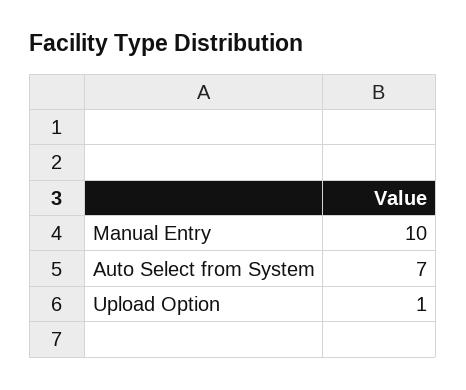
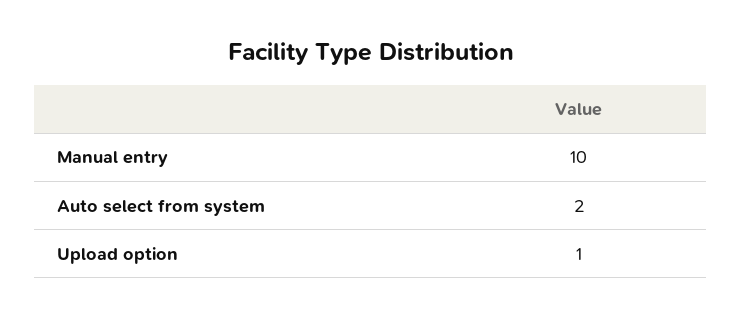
  {
    "Manual Entry": 10,
-   "Auto Select from System": 7,
+   "Auto Select from System": 2,
    "Upload Option": 1
  }

